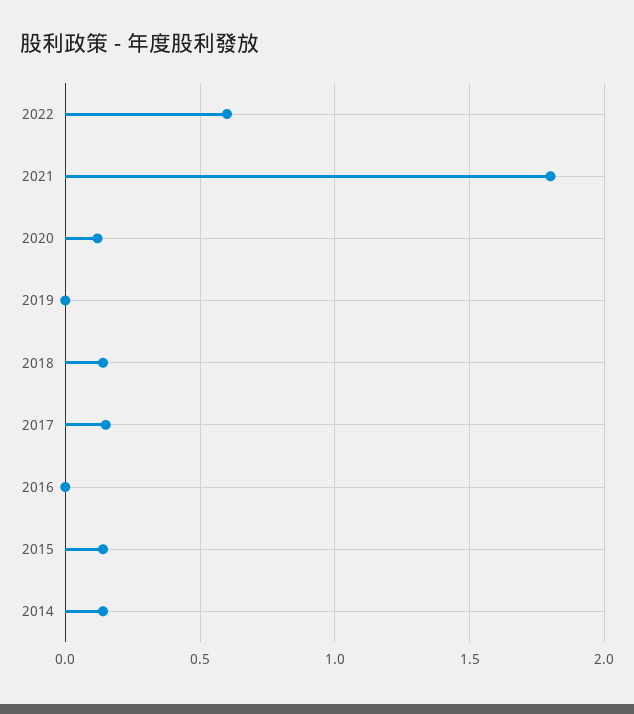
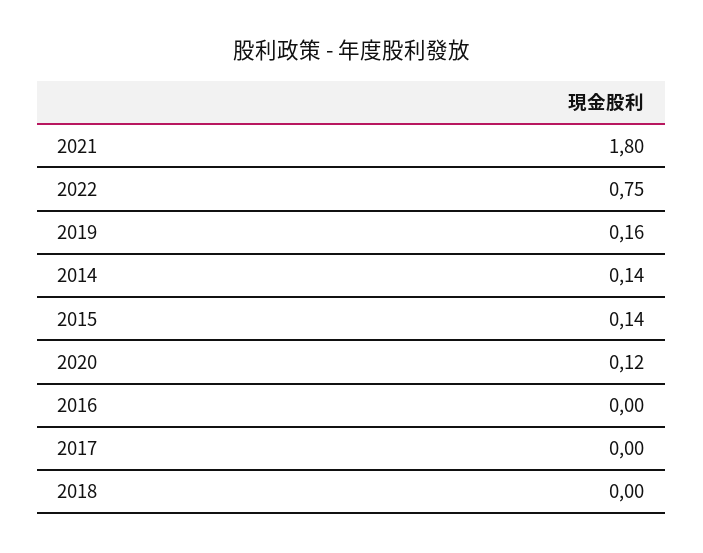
  {
-   "2022": 0.6,
+   "2022": 0.75,
    "2021": 1.8,
    "2020": 0.12,
-   "2019": 0,
+   "2019": 0.16,
-   "2018": 0.15,
+   "2018": 0,
-   "2017": 0.15,
+   "2017": 0,
    "2016": 0,
    "2015": 0.14,
    "2014": 0.14
  }

